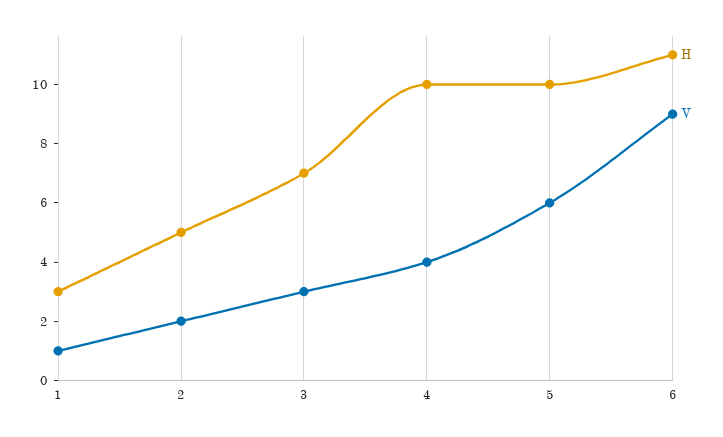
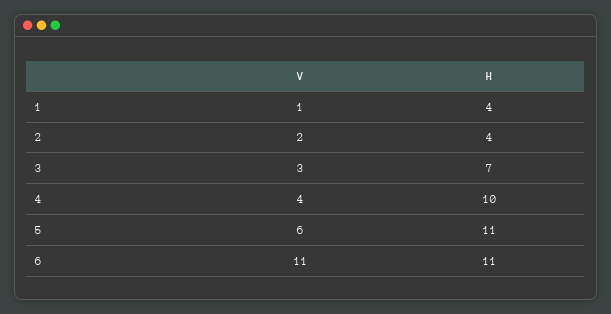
  {
    "H": {
-     "1": 3,
+     "1": 4,
-     "2": 5,
+     "2": 4,
      "3": 7,
      "4": 10,
-     "5": 10,
+     "5": 11,
      "6": 11
    },
    "V": {
      "1": 1,
      "2": 2,
      "3": 3,
      "4": 4,
      "5": 6,
-     "6": 9
+     "6": 11
    }
  }

